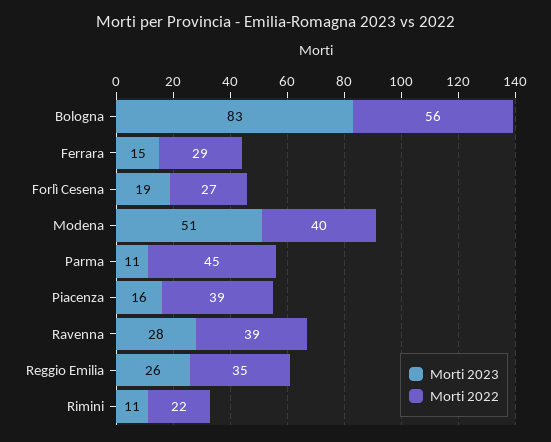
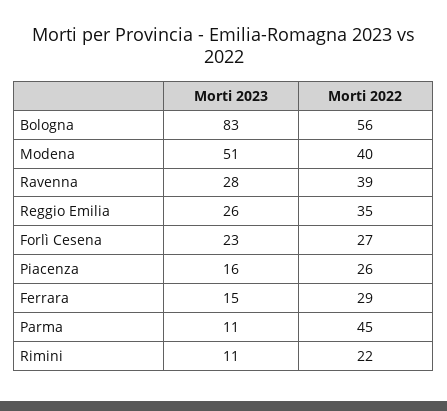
  {
    "Morti 2023": {
      "Bologna": 83,
      "Ferrara": 15,
-     "Forlì Cesena": 19,
+     "Forlì Cesena": 23,
      "Modena": 51,
      "Parma": 11,
      "Piacenza": 16,
      "Ravenna": 28,
      "Reggio Emilia": 26,
      "Rimini": 11
    },
    "Morti 2022": {
      "Bologna": 56,
      "Ferrara": 29,
      "Forlì Cesena": 27,
      "Modena": 40,
      "Parma": 45,
-     "Piacenza": 39,
+     "Piacenza": 26,
      "Ravenna": 39,
      "Reggio Emilia": 35,
      "Rimini": 22
    }
  }

